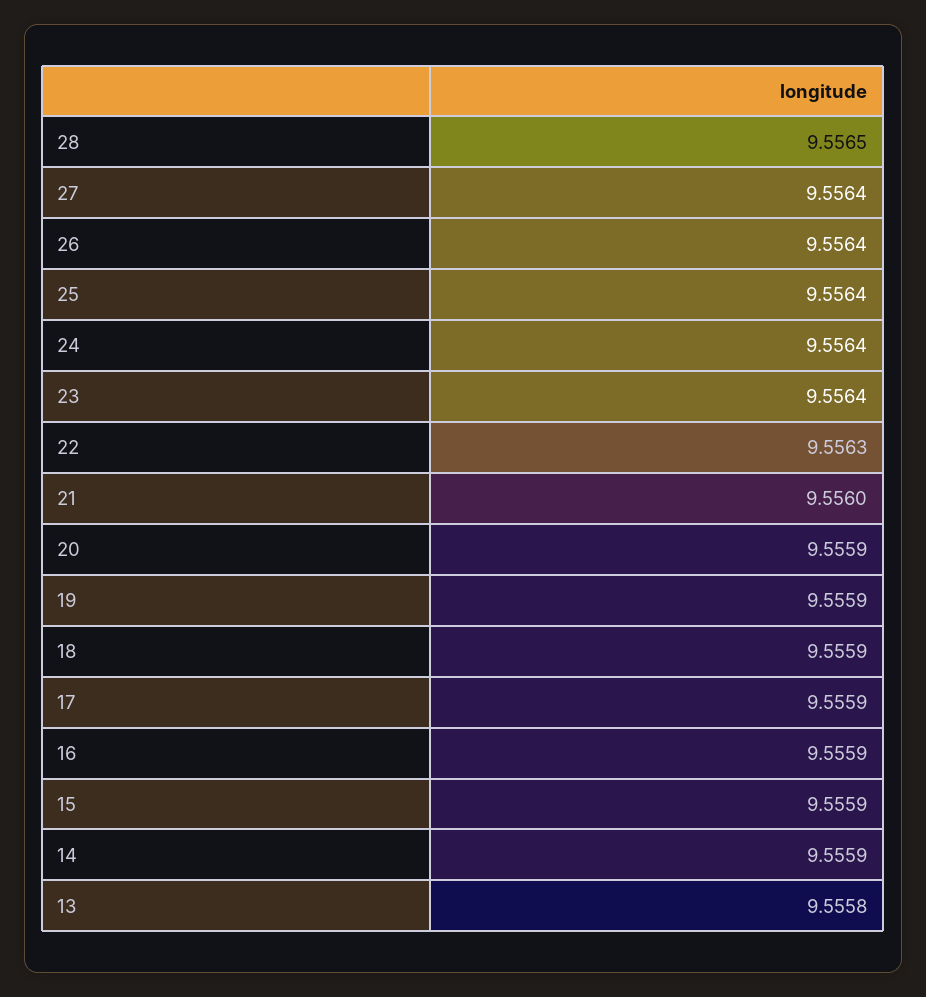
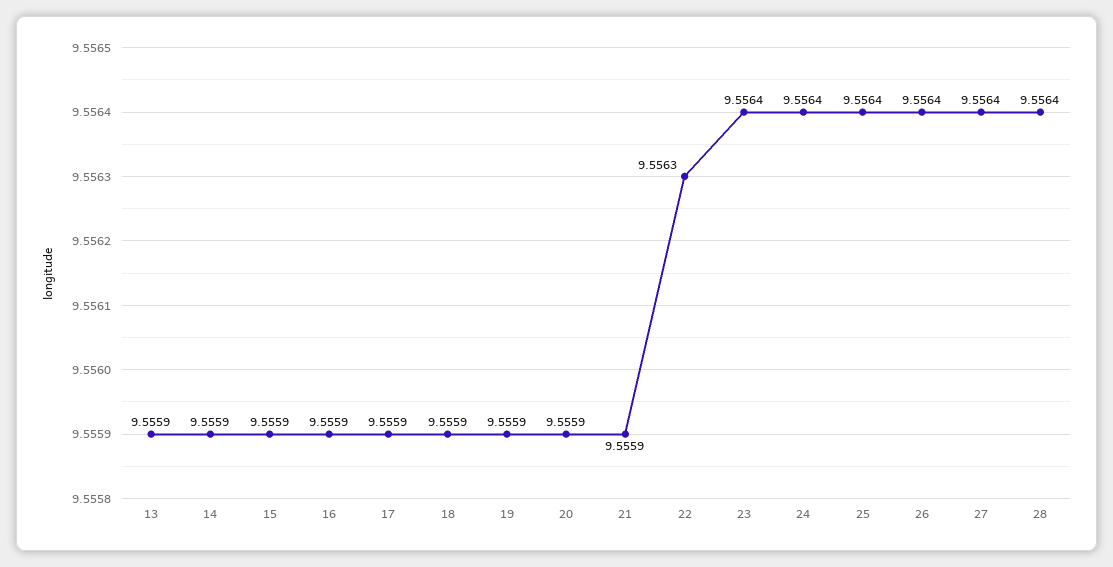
  {
-   "28": 9.5565,
+   "28": 9.5564,
    "27": 9.5564,
    "26": 9.5564,
    "25": 9.5564,
    "24": 9.5564,
    "23": 9.5564,
    "22": 9.5563,
-   "21": 9.556,
+   "21": 9.5559,
    "20": 9.5559,
    "19": 9.5559,
    "18": 9.5559,
    "17": 9.5559,
    "16": 9.5559,
    "15": 9.5559,
    "14": 9.5559,
-   "13": 9.5558
+   "13": 9.5559
  }

